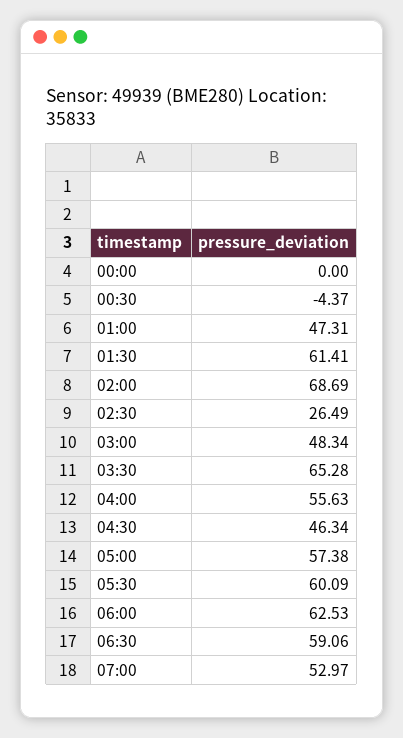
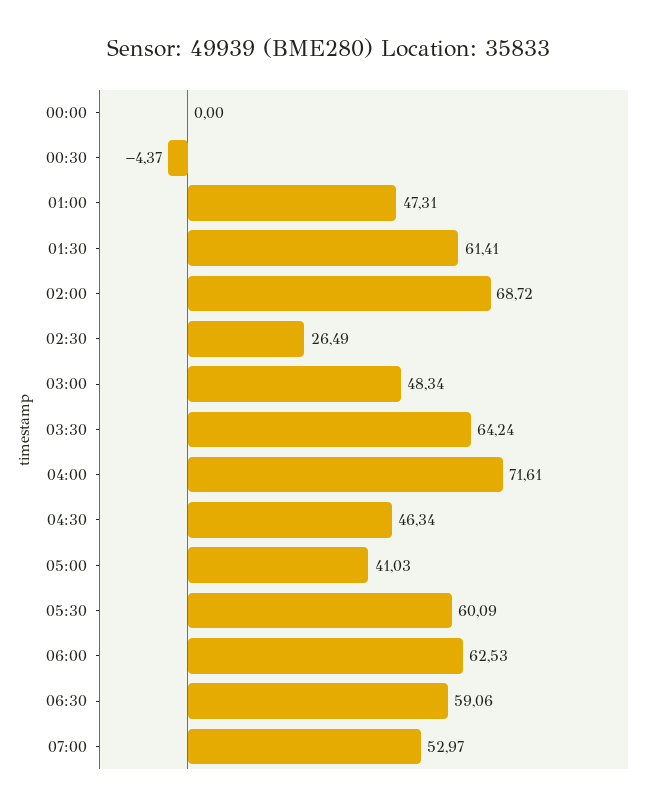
  {
    "00:00": 0,
    "00:30": -4.37,
    "01:00": 47.31,
    "01:30": 61.41,
-   "02:00": 68.69,
+   "02:00": 68.72,
    "02:30": 26.49,
    "03:00": 48.34,
-   "03:30": 65.28,
+   "03:30": 64.24,
-   "04:00": 55.63,
+   "04:00": 71.61,
    "04:30": 46.34,
-   "05:00": 57.38,
+   "05:00": 41.03,
    "05:30": 60.09,
    "06:00": 62.53,
    "06:30": 59.06,
    "07:00": 52.97
  }

